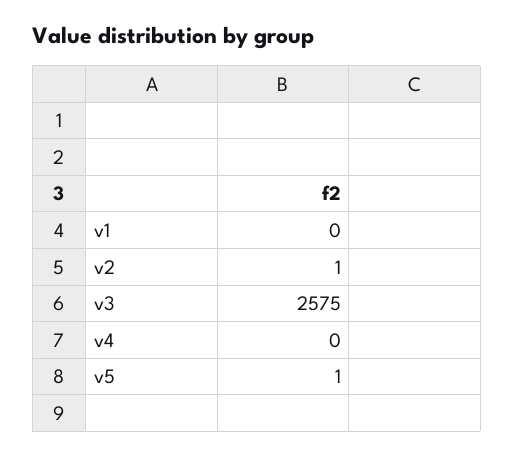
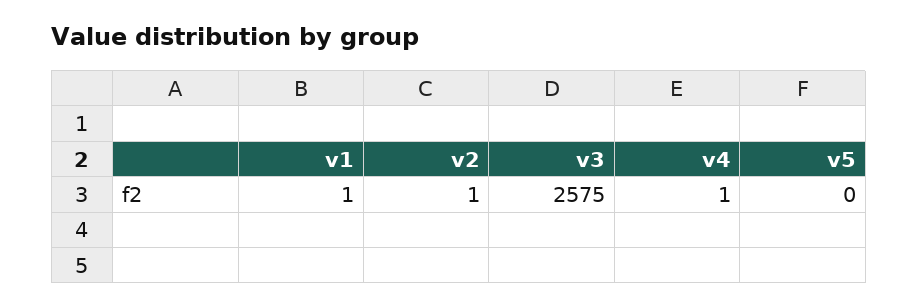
  {
-   "v1": 0,
+   "v1": 1,
    "v2": 1,
    "v3": 2575,
-   "v4": 0,
+   "v4": 1,
-   "v5": 1
+   "v5": 0
  }

